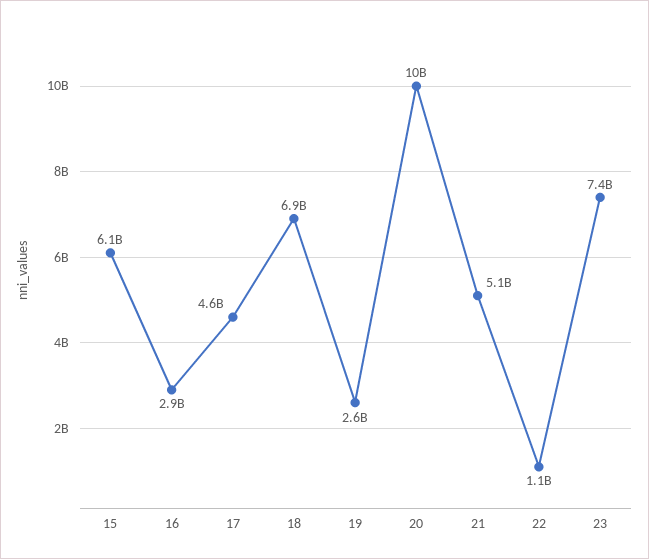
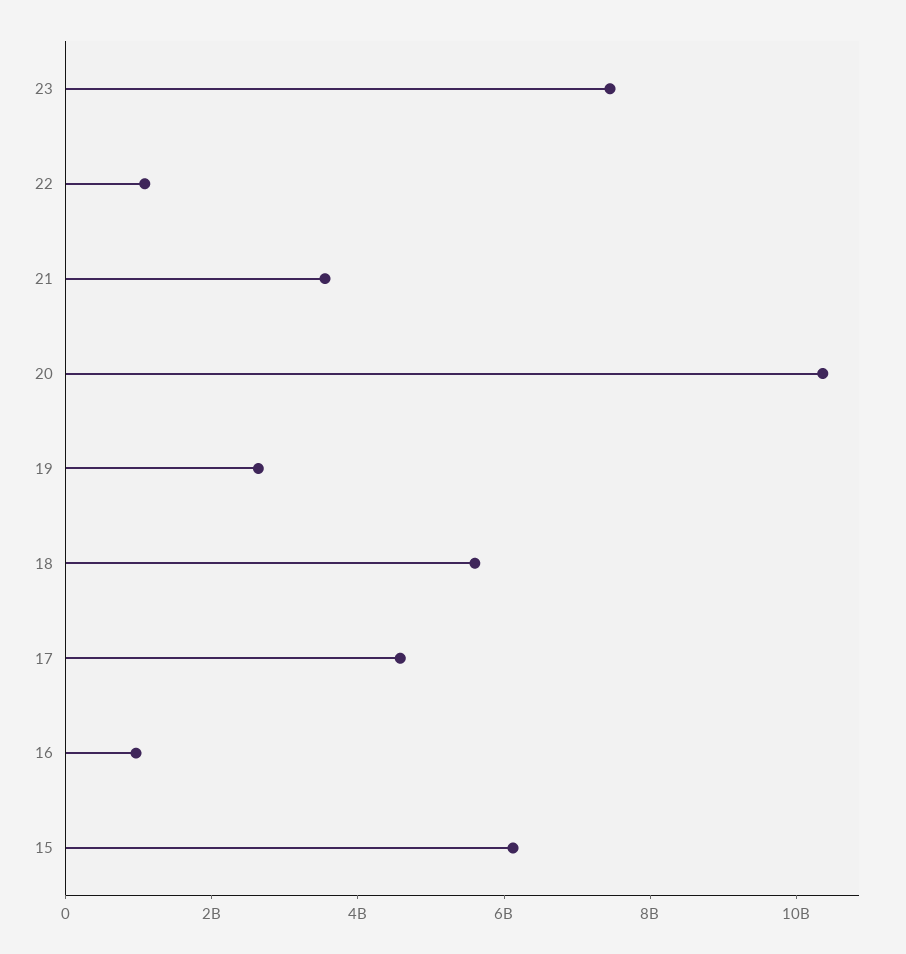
  {
    "15": 6100000000,
-   "16": 2900000000,
+   "16": 1000000000,
    "17": 4600000000,
-   "18": 6900000000,
+   "18": 5500000000,
    "19": 2600000000,
    "20": 10000000000,
-   "21": 5100000000,
+   "21": 3500000000,
    "22": 1100000000,
    "23": 7400000000
  }

